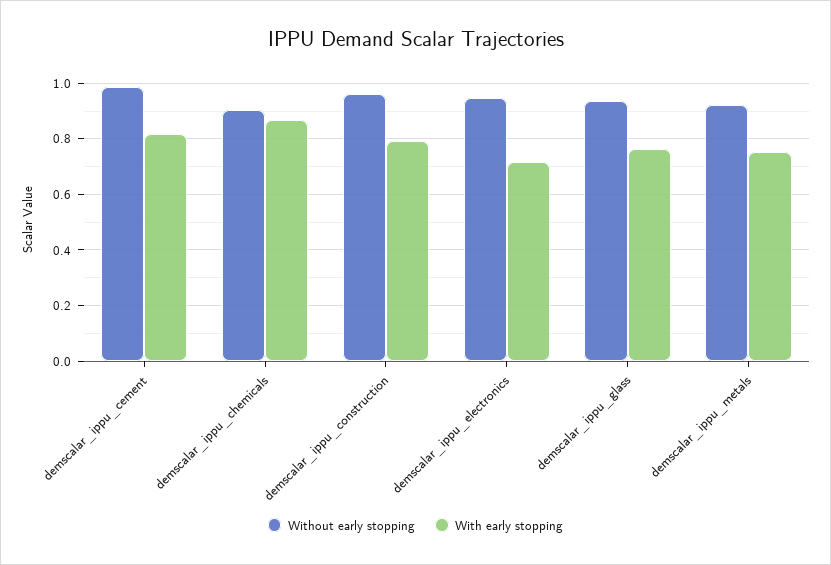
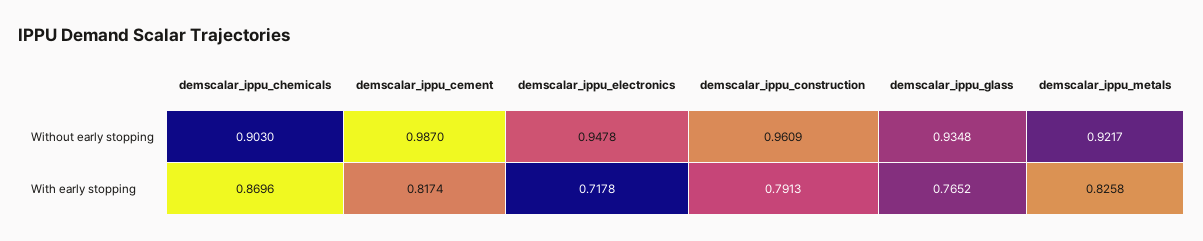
  {
    "Without early stopping": {
      "demscalar_ippu_cement": 0.987,
      "demscalar_ippu_chemicals": 0.903,
      "demscalar_ippu_construction": 0.9609,
      "demscalar_ippu_electronics": 0.9478,
      "demscalar_ippu_glass": 0.9348,
      "demscalar_ippu_metals": 0.9217
    },
    "With early stopping": {
      "demscalar_ippu_cement": 0.8174,
      "demscalar_ippu_chemicals": 0.8696,
      "demscalar_ippu_construction": 0.7913,
      "demscalar_ippu_electronics": 0.7178,
      "demscalar_ippu_glass": 0.7652,
-     "demscalar_ippu_metals": 0.75
+     "demscalar_ippu_metals": 0.8258
    }
  }

